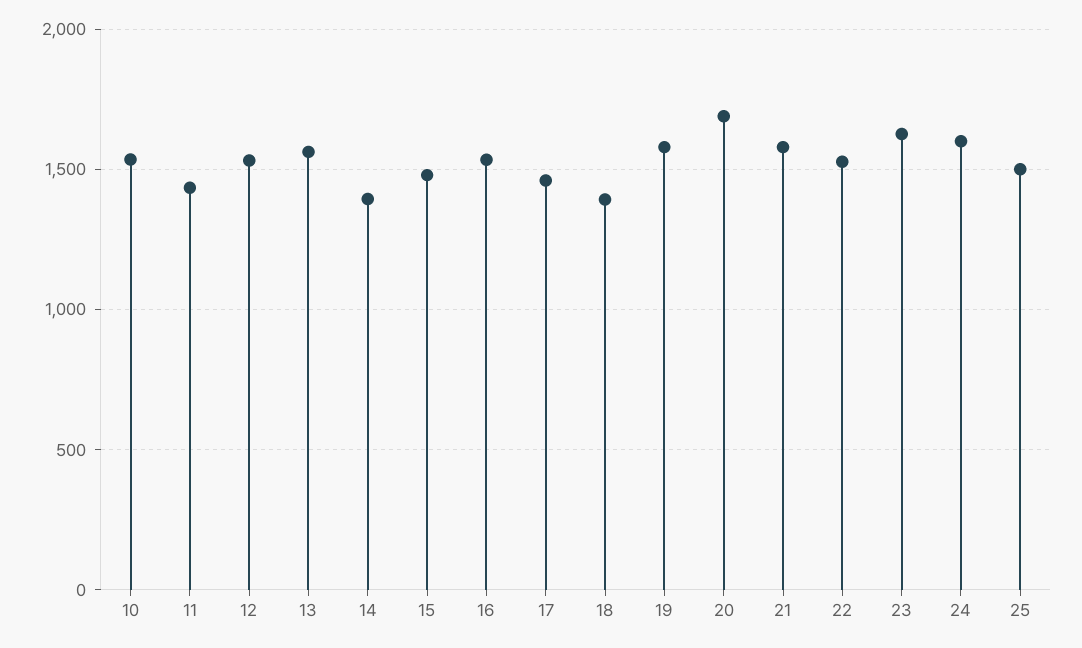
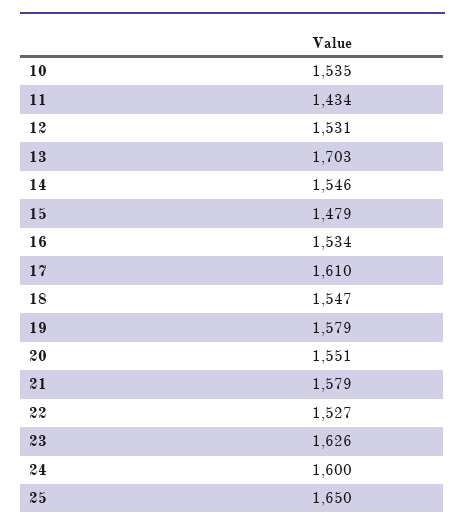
  {
    "10": 1535,
    "11": 1434,
    "12": 1531,
-   "13": 1550,
+   "13": 1703,
-   "14": 1400,
+   "14": 1546,
    "15": 1479,
    "16": 1534,
-   "17": 1450,
+   "17": 1610,
-   "18": 1400,
+   "18": 1547,
    "19": 1579,
-   "20": 1700,
+   "20": 1551,
    "21": 1579,
    "22": 1527,
    "23": 1626,
    "24": 1600,
-   "25": 1500
+   "25": 1650
  }

